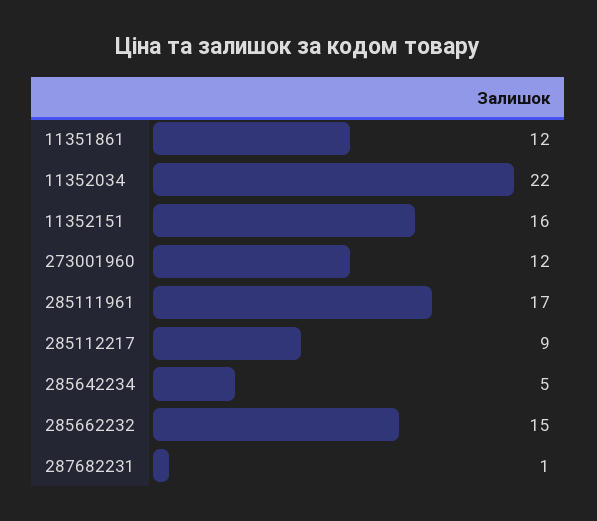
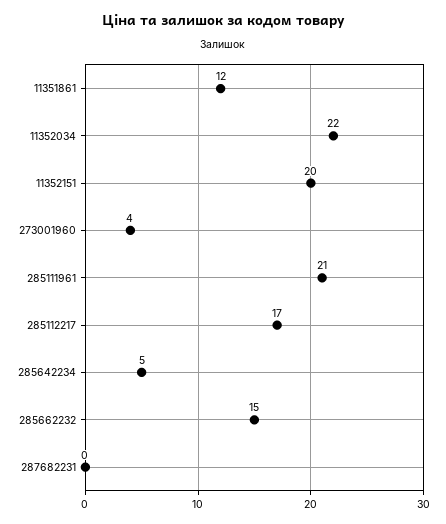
  {
    "11351861": 12,
    "11352034": 22,
-   "11352151": 16,
+   "11352151": 20,
-   "273001960": 12,
+   "273001960": 4,
-   "285111961": 17,
+   "285111961": 21,
-   "285112217": 9,
+   "285112217": 17,
    "285642234": 5,
    "285662232": 15,
-   "287682231": 1
+   "287682231": 0
  }

